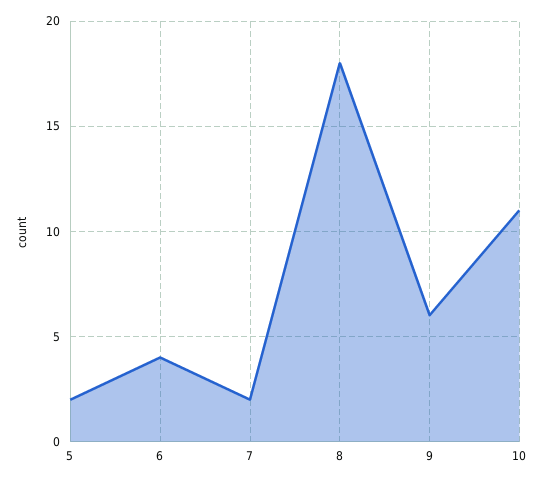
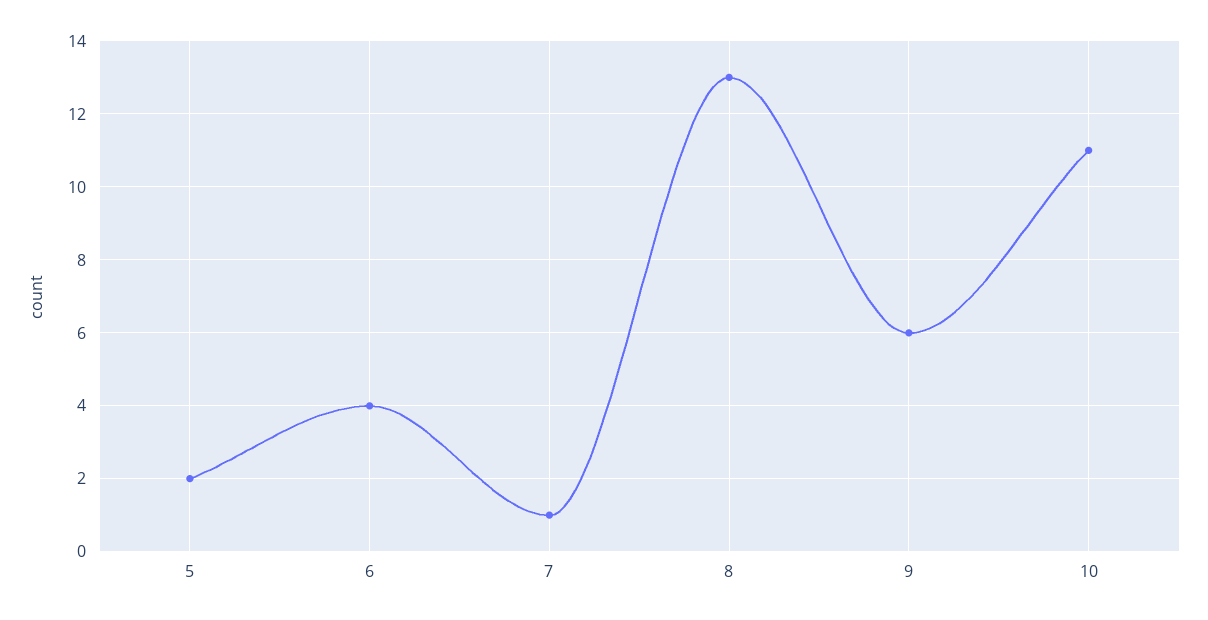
  {
    "5": 2,
    "6": 4,
-   "7": 2,
+   "7": 1,
-   "8": 18,
+   "8": 13,
    "9": 6,
    "10": 11
  }

